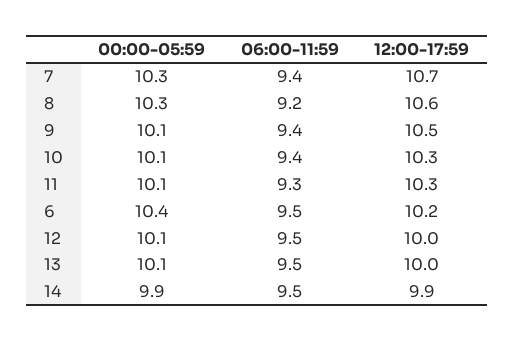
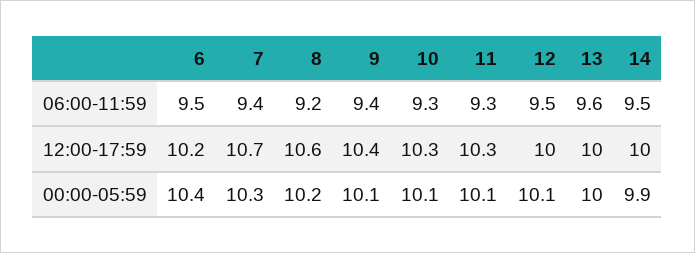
  {
    "00:00-05:59": {
      "7": 10.3,
-     "8": 10.3,
+     "8": 10.2,
      "9": 10.1,
      "10": 10.1,
      "11": 10.1,
      "6": 10.4,
      "12": 10.1,
-     "13": 10.1,
+     "13": 10,
      "14": 9.9
    },
    "06:00-11:59": {
      "7": 9.4,
      "8": 9.2,
      "9": 9.4,
-     "10": 9.4,
+     "10": 9.3,
      "11": 9.3,
      "6": 9.5,
      "12": 9.5,
-     "13": 9.5,
+     "13": 9.6,
      "14": 9.5
    },
    "12:00-17:59": {
      "7": 10.7,
      "8": 10.6,
-     "9": 10.5,
+     "9": 10.4,
      "10": 10.3,
      "11": 10.3,
      "6": 10.2,
      "12": 10,
      "13": 10,
-     "14": 9.9
+     "14": 10
    }
  }

